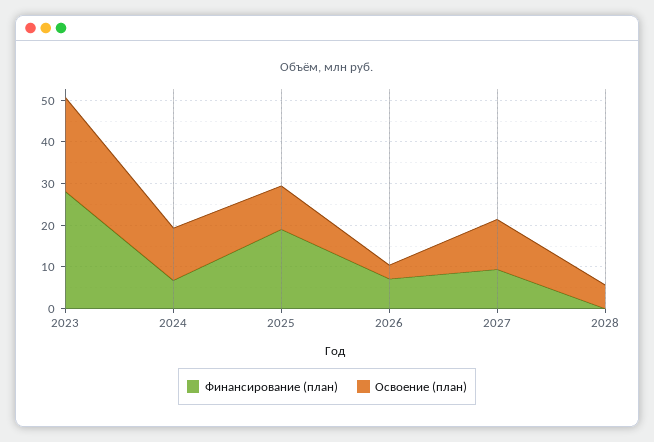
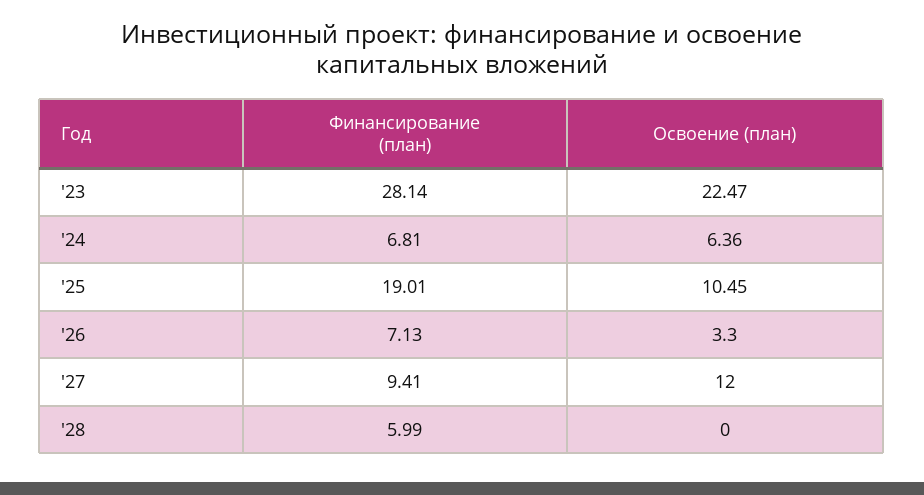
  {
    "Финансирование (план)": {
      "2023": 28.14,
      "2024": 6.81,
      "2025": 19.01,
      "2026": 7.13,
      "2027": 9.41,
-     "2028": 0
+     "2028": 5.99
    },
    "Освоение (план)": {
      "2023": 22.47,
-     "2024": 12,
+     "2024": 6.36,
      "2025": 10.45,
      "2026": 3.3,
      "2027": 12,
-     "2028": 6
+     "2028": 0
    }
  }

